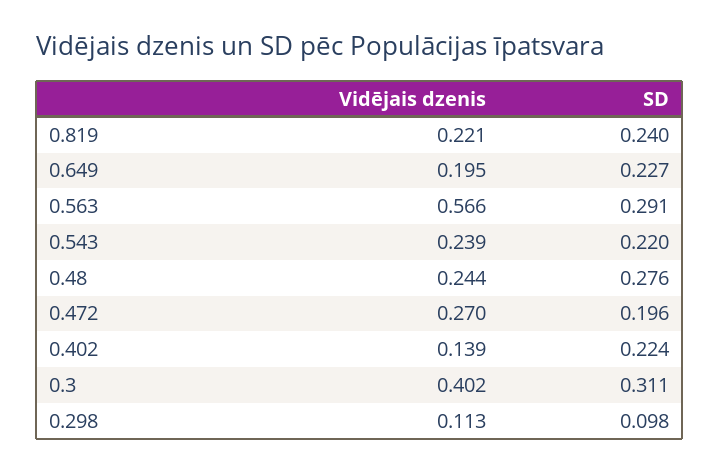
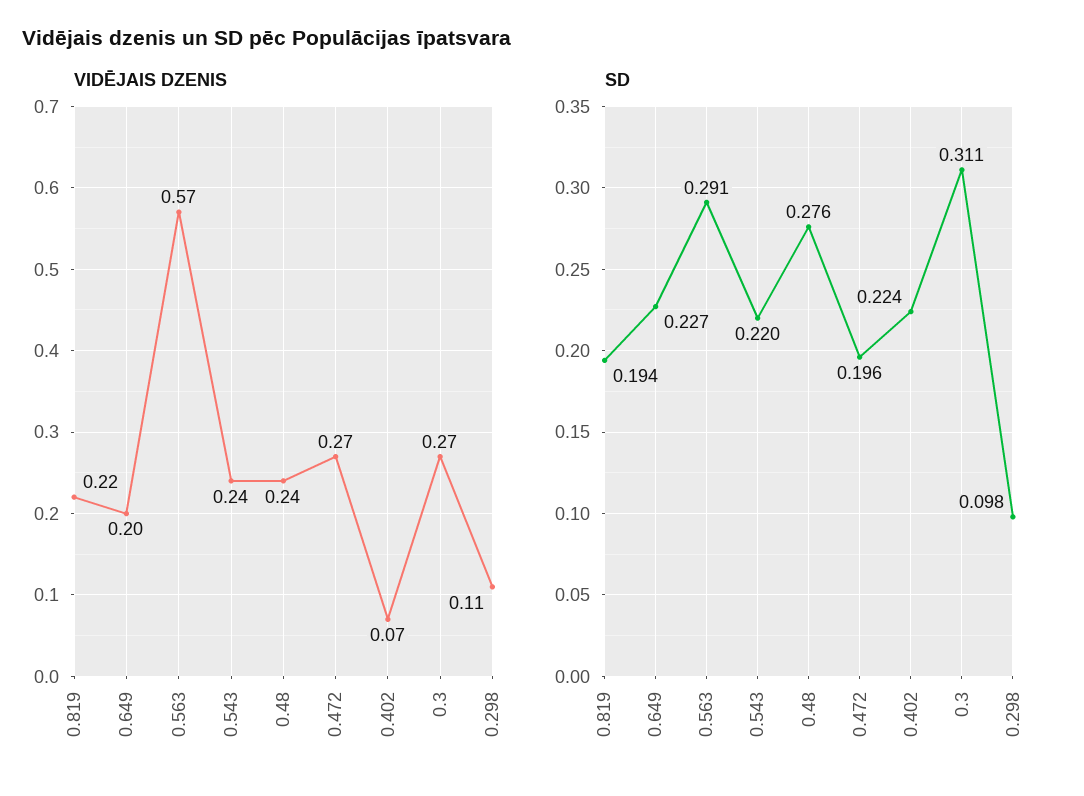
  {
    "Vidējais dzenis": {
      "0.819": 0.221,
      "0.649": 0.195,
      "0.563": 0.566,
      "0.543": 0.239,
      "0.48": 0.244,
      "0.472": 0.27,
-     "0.402": 0.139,
+     "0.402": 0.07,
-     "0.3": 0.402,
+     "0.3": 0.27,
      "0.298": 0.113
    },
    "SD": {
-     "0.819": 0.24,
+     "0.819": 0.194,
      "0.649": 0.227,
      "0.563": 0.291,
      "0.543": 0.22,
      "0.48": 0.276,
      "0.472": 0.196,
      "0.402": 0.224,
      "0.3": 0.311,
      "0.298": 0.098
    }
  }

